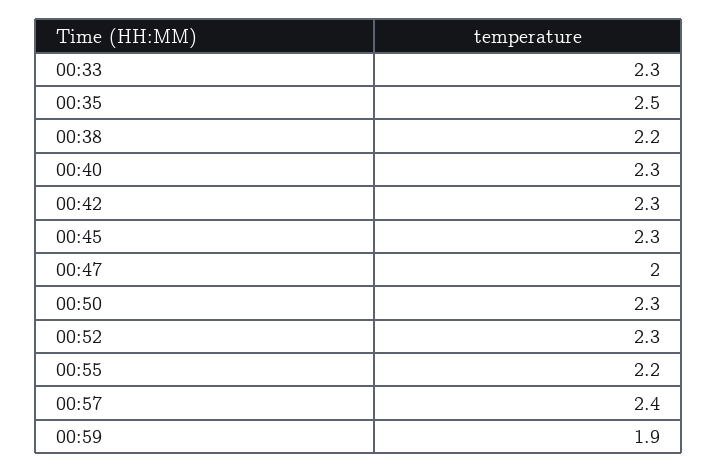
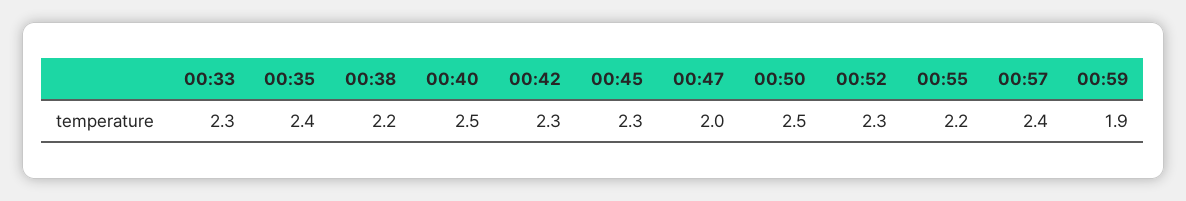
  {
    "00:33": 2.3,
-   "00:35": 2.5,
+   "00:35": 2.4,
    "00:38": 2.2,
-   "00:40": 2.3,
+   "00:40": 2.5,
    "00:42": 2.3,
    "00:45": 2.3,
    "00:47": 2,
-   "00:50": 2.3,
+   "00:50": 2.5,
    "00:52": 2.3,
    "00:55": 2.2,
    "00:57": 2.4,
    "00:59": 1.9
  }

